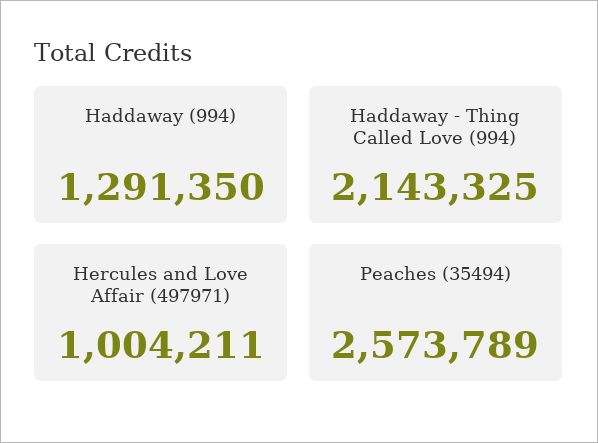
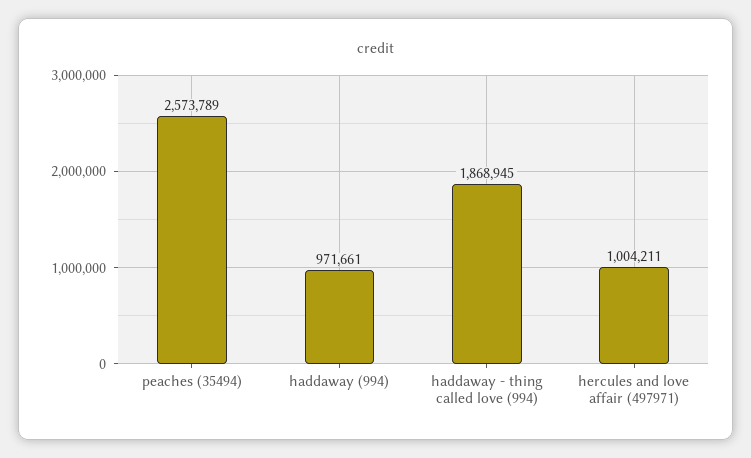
  {
-   "Haddaway (994)": 1291350,
+   "Haddaway (994)": 971661,
-   "Haddaway - Thing Called Love (994)": 2143325,
+   "Haddaway - Thing Called Love (994)": 1868945,
    "Hercules and Love Affair (497971)": 1004211,
    "Peaches (35494)": 2573789
  }

